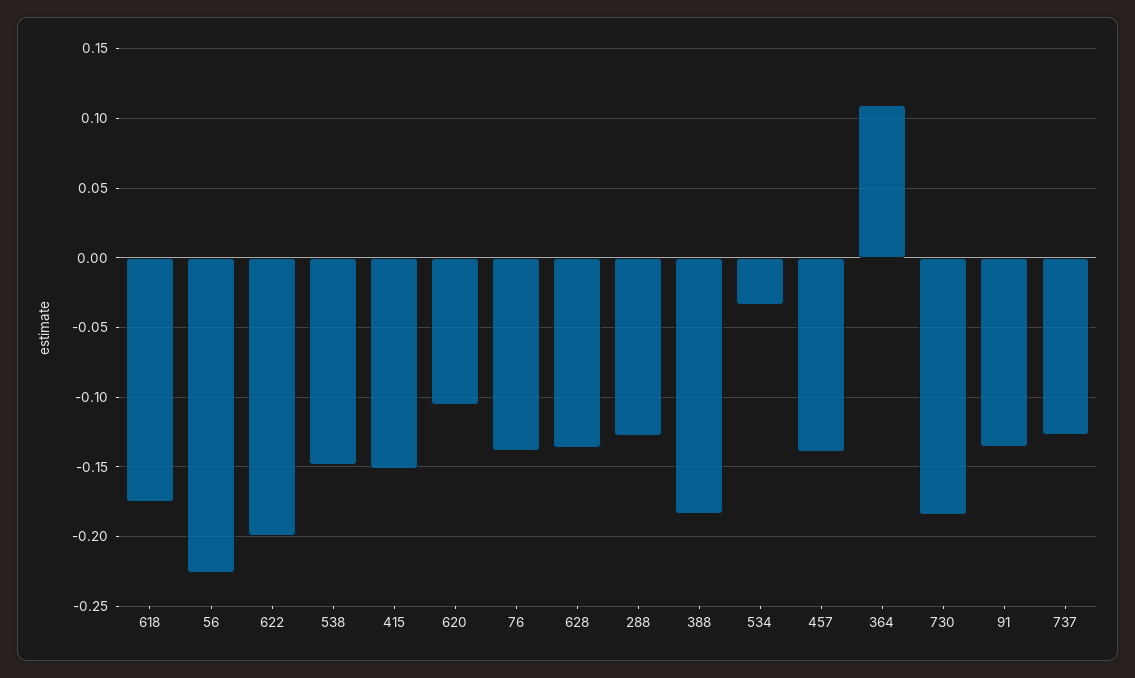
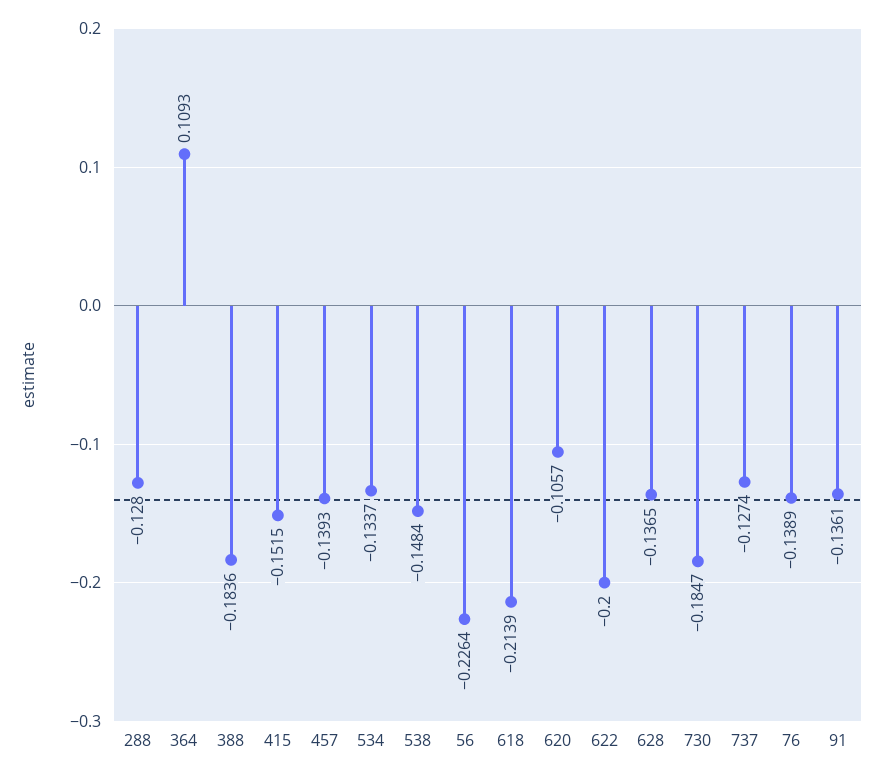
  {
-   "618": -0.175,
+   "618": -0.2139,
    "56": -0.2264,
    "622": -0.2,
    "538": -0.1484,
    "415": -0.1515,
    "620": -0.1057,
    "76": -0.1389,
    "628": -0.1365,
    "288": -0.128,
    "388": -0.1836,
-   "534": -0.035,
+   "534": -0.1337,
    "457": -0.1393,
    "364": 0.1093,
    "730": -0.1847,
    "91": -0.1361,
    "737": -0.1274
  }

